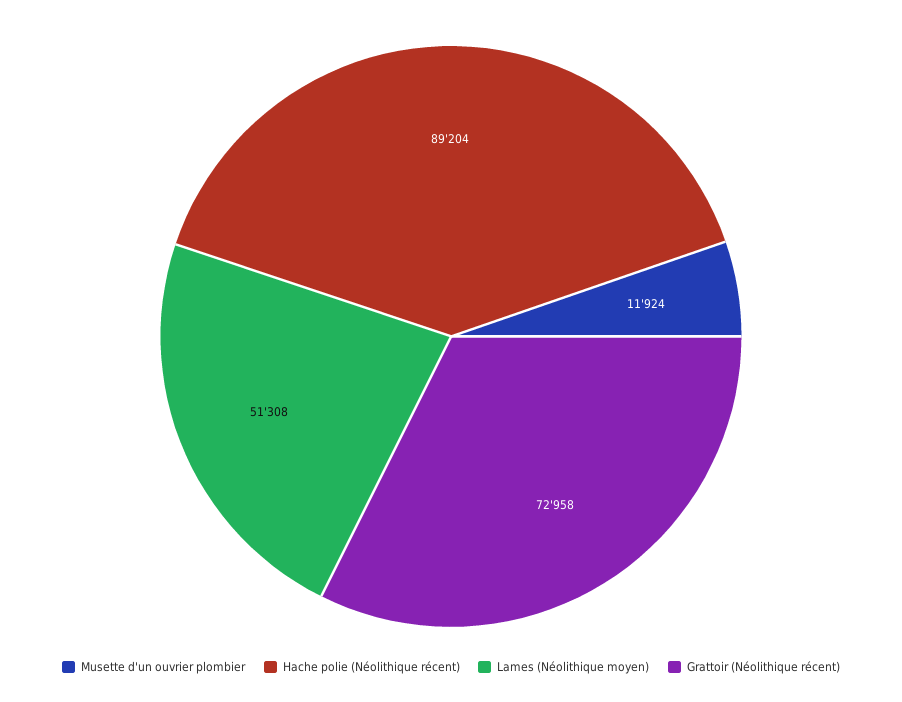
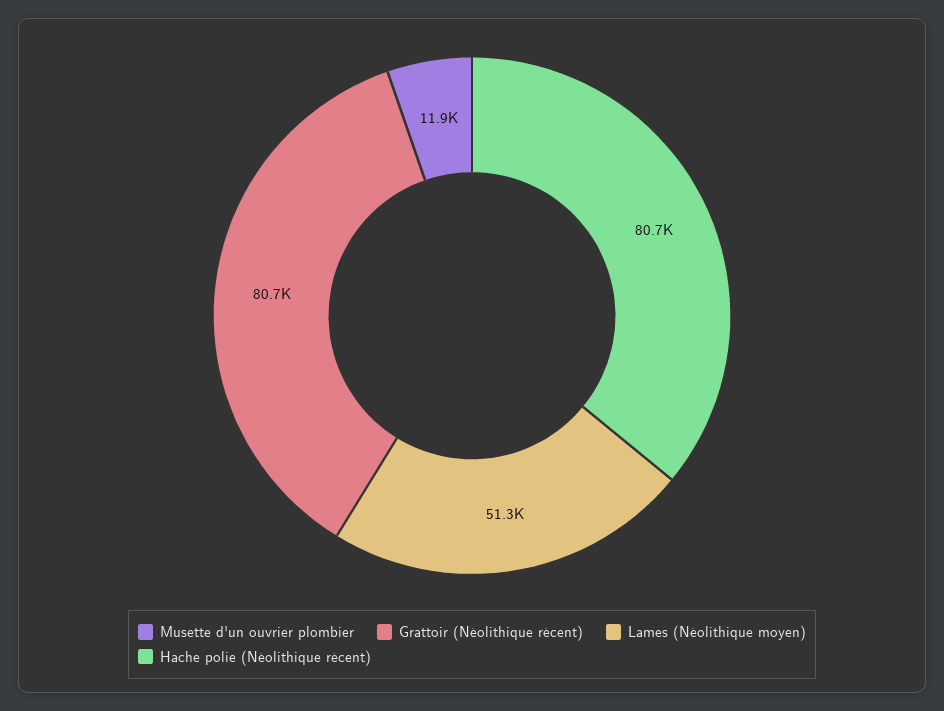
  {
    "Musette d'un ouvrier plombier": 11924,
-   "Hache polie (Néolithique récent)": 89204,
+   "Hache polie (Néolithique récent)": 80700,
    "Lames (Néolithique moyen)": 51308,
-   "Grattoir (Néolithique récent)": 72958
+   "Grattoir (Néolithique récent)": 80700
  }

